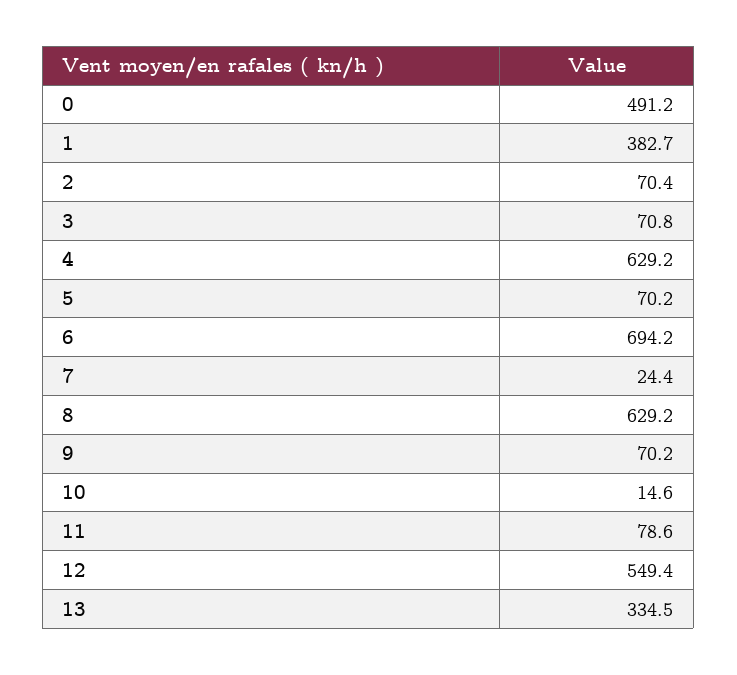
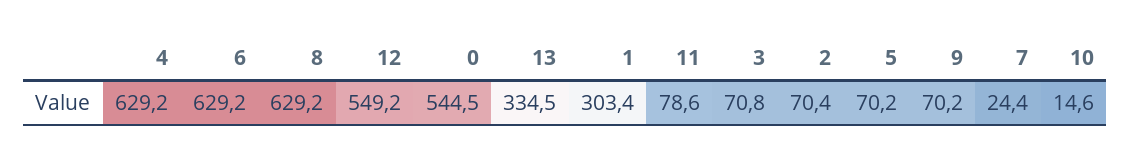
  {
-   "0": 491.2,
+   "0": 544.5,
-   "1": 382.7,
+   "1": 303.4,
    "2": 70.4,
    "3": 70.8,
    "4": 629.2,
    "5": 70.2,
-   "6": 694.2,
+   "6": 629.2,
    "7": 24.4,
    "8": 629.2,
    "9": 70.2,
    "10": 14.6,
    "11": 78.6,
-   "12": 549.4,
+   "12": 549.2,
    "13": 334.5
  }

